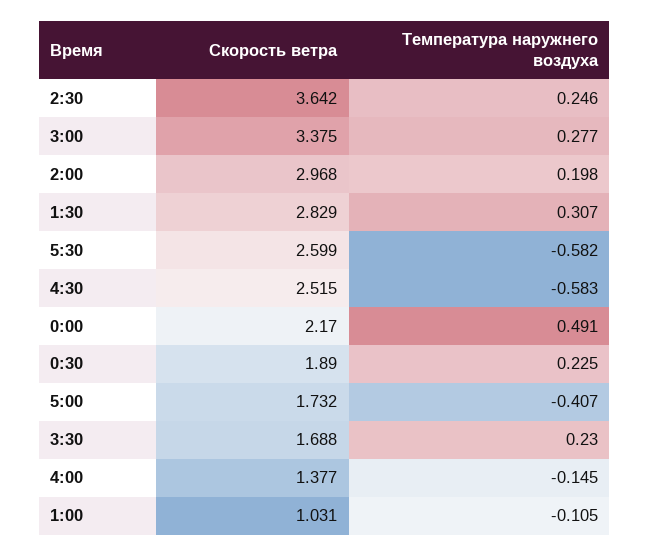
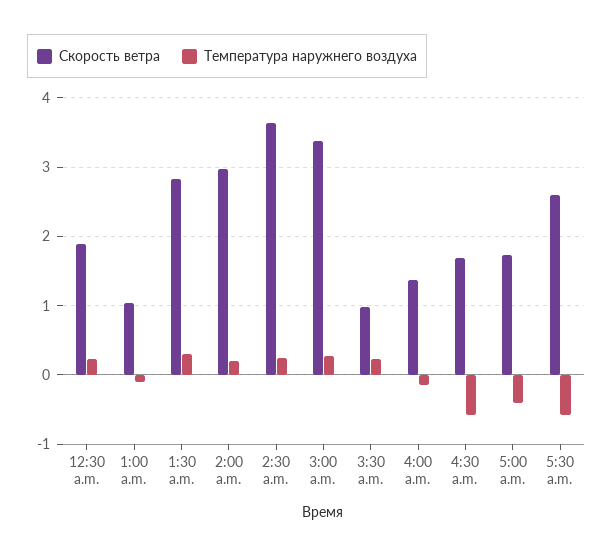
  {
    "Скорость ветра": {
      "2:30": 3.642,
      "3:00": 3.375,
      "2:00": 2.968,
      "1:30": 2.829,
      "5:30": 2.599,
-     "4:30": 2.515,
+     "4:30": 1.7,
-     "0:00": 2.17,
      "0:30": 1.89,
      "5:00": 1.732,
-     "3:30": 1.688,
+     "3:30": 1,
      "4:00": 1.377,
      "1:00": 1.031
    },
    "Температура наружнего воздуха": {
      "2:30": 0.246,
      "3:00": 0.277,
      "2:00": 0.198,
      "1:30": 0.307,
      "5:30": -0.582,
      "4:30": -0.583,
-     "0:00": 0.491,
      "0:30": 0.225,
      "5:00": -0.407,
      "3:30": 0.23,
      "4:00": -0.145,
      "1:00": -0.105
    }
  }

